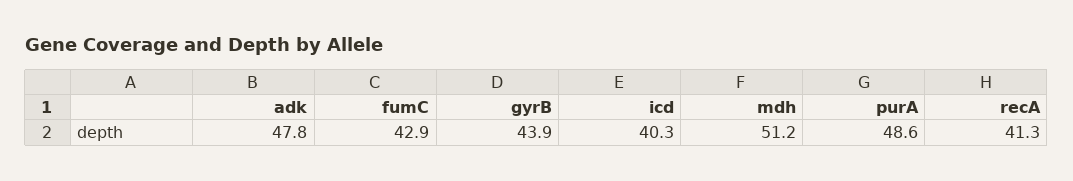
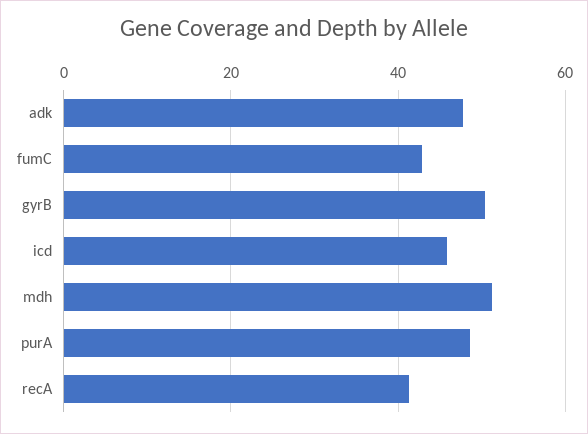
  {
    "adk": 47.8,
    "fumC": 42.9,
-   "gyrB": 43.9,
+   "gyrB": 50,
-   "icd": 40.3,
+   "icd": 46,
    "mdh": 51.2,
    "purA": 48.6,
    "recA": 41.3
  }

